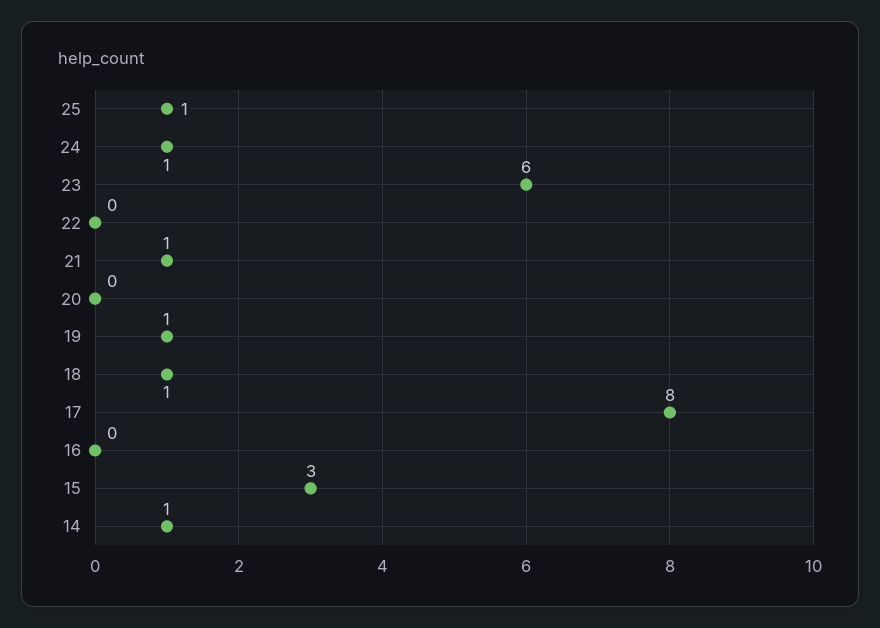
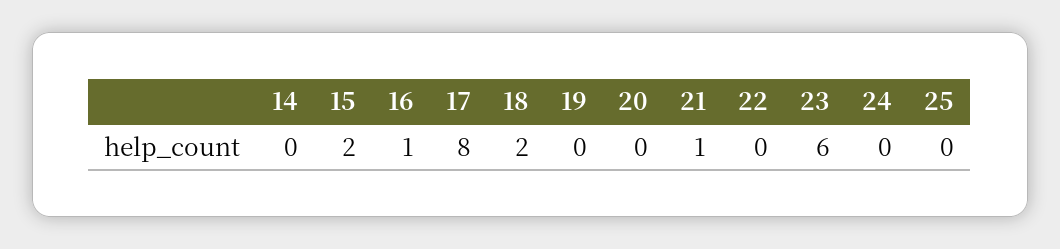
  {
-   "25": 1,
+   "25": 0,
-   "24": 1,
+   "24": 0,
    "23": 6,
    "22": 0,
    "21": 1,
    "20": 0,
-   "19": 1,
+   "19": 0,
-   "18": 1,
+   "18": 2,
    "17": 8,
-   "16": 0,
+   "16": 1,
-   "15": 3,
+   "15": 2,
-   "14": 1
+   "14": 0
  }

